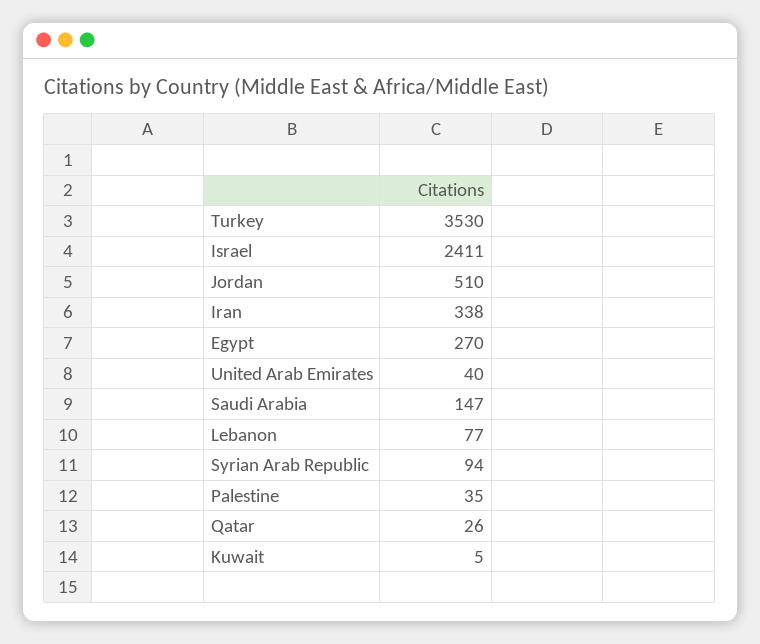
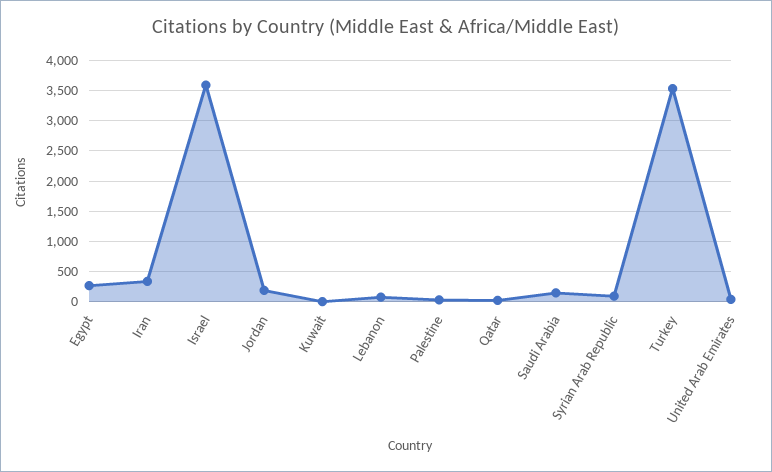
  {
    "Turkey": 3530,
-   "Israel": 2411,
+   "Israel": 3600,
-   "Jordan": 510,
+   "Jordan": 200,
    "Iran": 338,
    "Egypt": 270,
    "United Arab Emirates": 40,
    "Saudi Arabia": 147,
    "Lebanon": 77,
    "Syrian Arab Republic": 94,
    "Palestine": 35,
    "Qatar": 26,
    "Kuwait": 5
  }

